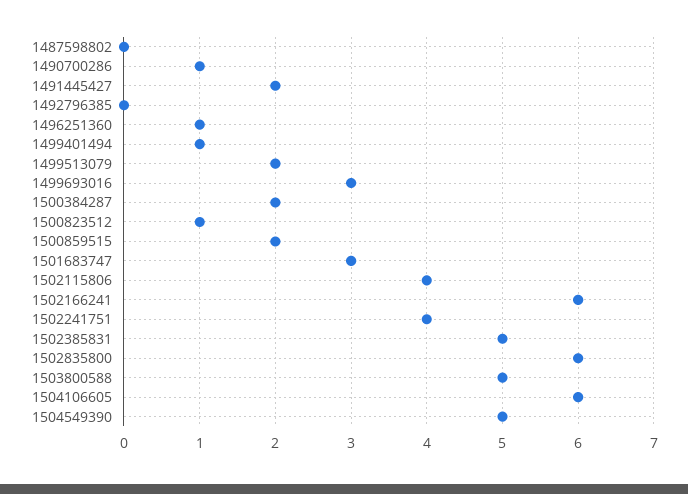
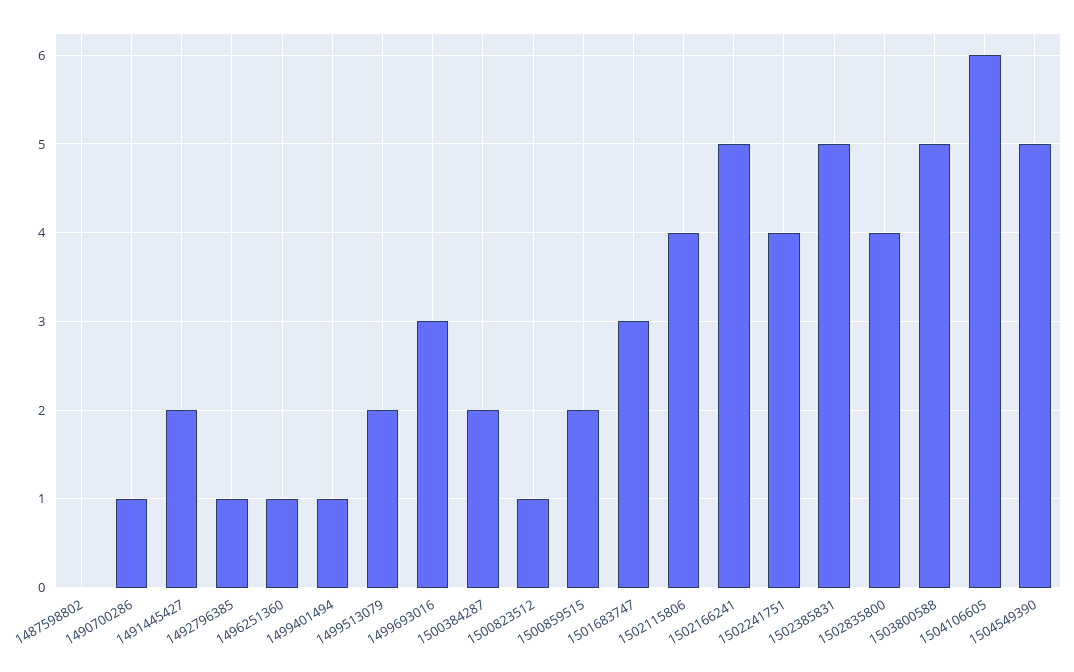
  {
    "1487598802": 0,
    "1490700286": 1,
    "1491445427": 2,
-   "1492796385": 0,
+   "1492796385": 1,
    "1496251360": 1,
    "1499401494": 1,
    "1499513079": 2,
    "1499693016": 3,
    "1500384287": 2,
    "1500823512": 1,
    "1500859515": 2,
    "1501683747": 3,
    "1502115806": 4,
-   "1502166241": 6,
+   "1502166241": 5,
    "1502241751": 4,
    "1502385831": 5,
-   "1502835800": 6,
+   "1502835800": 4,
    "1503800588": 5,
    "1504106605": 6,
    "1504549390": 5
  }

